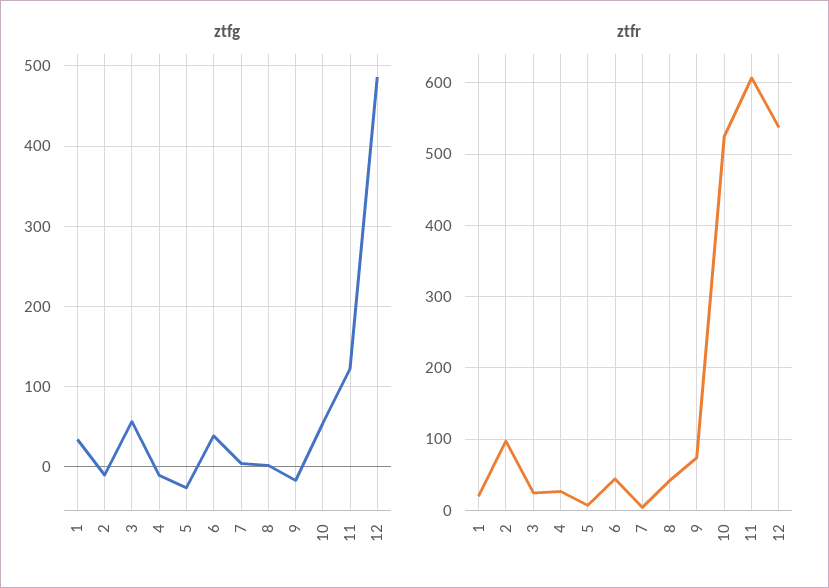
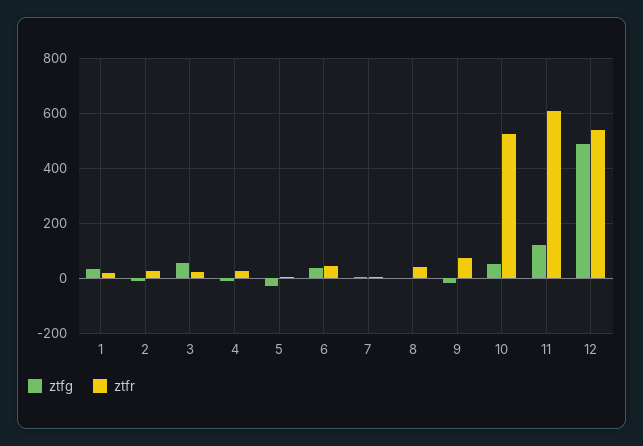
  {
    "ztfg": {
      "1": 30,
      "2": -10,
      "3": 60,
      "4": -10,
      "5": -30,
      "6": 40,
      "7": 0,
      "8": 0,
      "9": -20,
      "10": 50,
      "11": 120,
      "12": 490
    },
    "ztfr": {
      "1": 20,
-     "2": 100,
+     "2": 25,
      "3": 20,
      "4": 30,
      "5": 10,
      "6": 40,
      "7": 0,
      "8": 40,
      "9": 70,
      "10": 530,
      "11": 610,
      "12": 540
    }
  }

